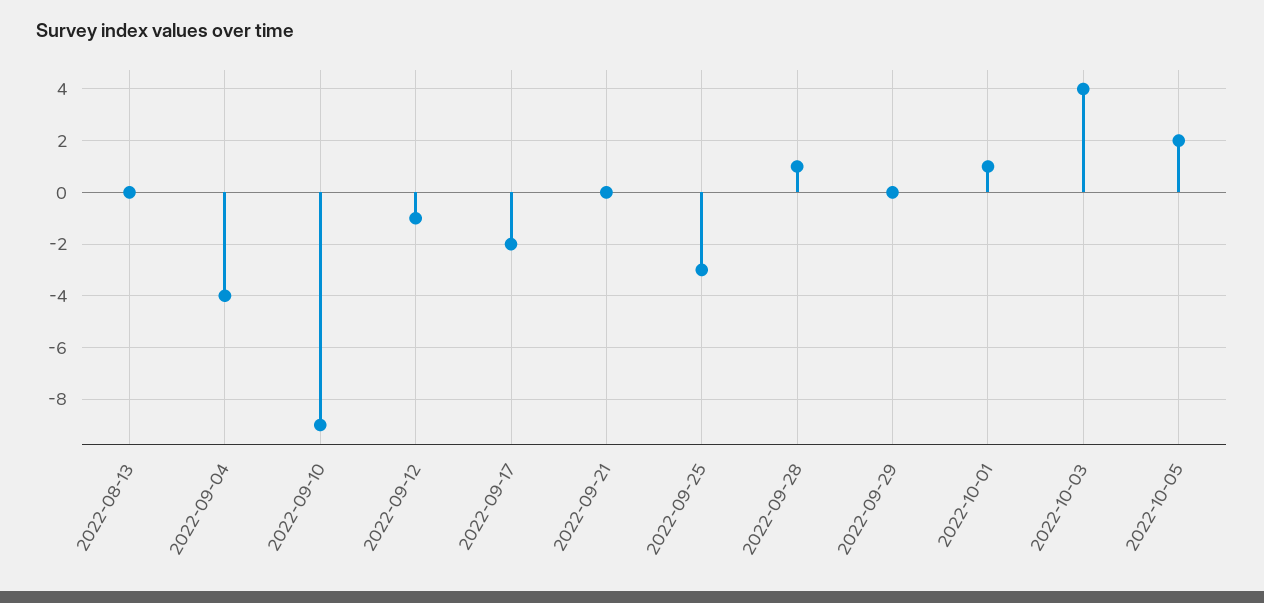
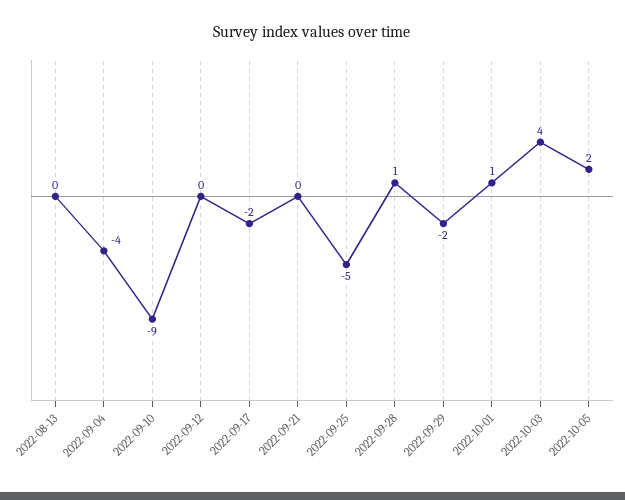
  {
    "2022-08-13": 0,
    "2022-09-04": -4,
    "2022-09-10": -9,
-   "2022-09-12": -1,
+   "2022-09-12": 0,
    "2022-09-17": -2,
    "2022-09-21": 0,
-   "2022-09-25": -3,
+   "2022-09-25": -5,
    "2022-09-28": 1,
-   "2022-09-29": 0,
+   "2022-09-29": -2,
    "2022-10-01": 1,
    "2022-10-03": 4,
    "2022-10-05": 2
  }

